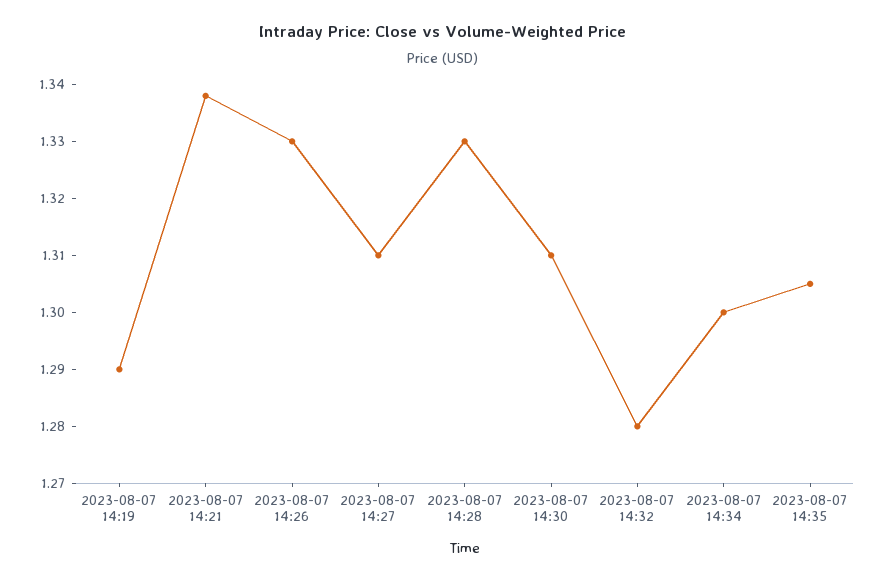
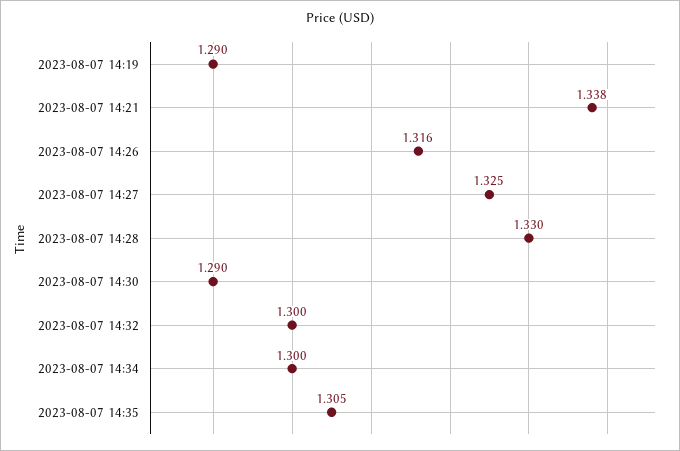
  {
    "2023-08-07 14:19": 1.29,
    "2023-08-07 14:21": 1.338,
-   "2023-08-07 14:26": 1.33,
+   "2023-08-07 14:26": 1.316,
-   "2023-08-07 14:27": 1.31,
+   "2023-08-07 14:27": 1.325,
    "2023-08-07 14:28": 1.33,
-   "2023-08-07 14:30": 1.31,
+   "2023-08-07 14:30": 1.29,
-   "2023-08-07 14:32": 1.28,
+   "2023-08-07 14:32": 1.3,
    "2023-08-07 14:34": 1.3,
    "2023-08-07 14:35": 1.305
  }

